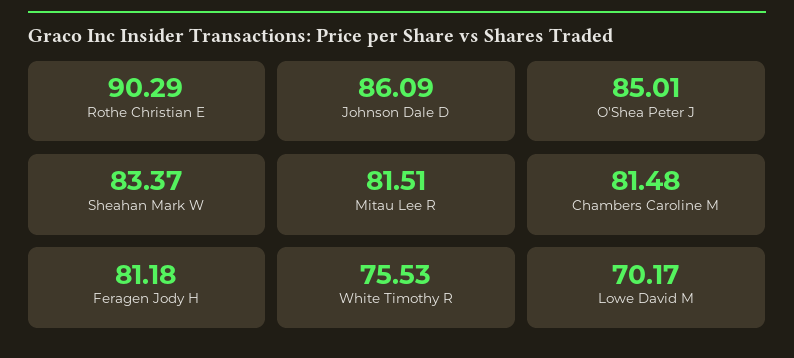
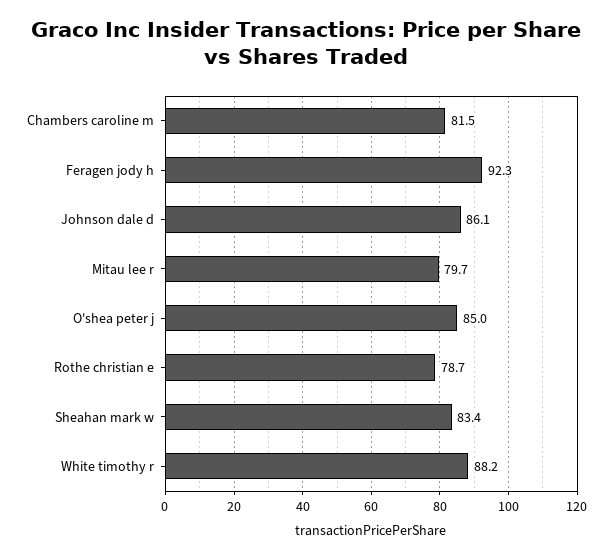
  {
-   "Rothe Christian E": 90.29,
+   "Rothe Christian E": 78.7,
    "Johnson Dale D": 86.09,
    "O'Shea Peter J": 85.01,
    "Sheahan Mark W": 83.37,
-   "Mitau Lee R": 81.51,
+   "Mitau Lee R": 79.7,
    "Chambers Caroline M": 81.48,
-   "Feragen Jody H": 81.18,
+   "Feragen Jody H": 92.3,
-   "White Timothy R": 75.53,
+   "White Timothy R": 88.2
-   "Lowe David M": 70.17
  }

